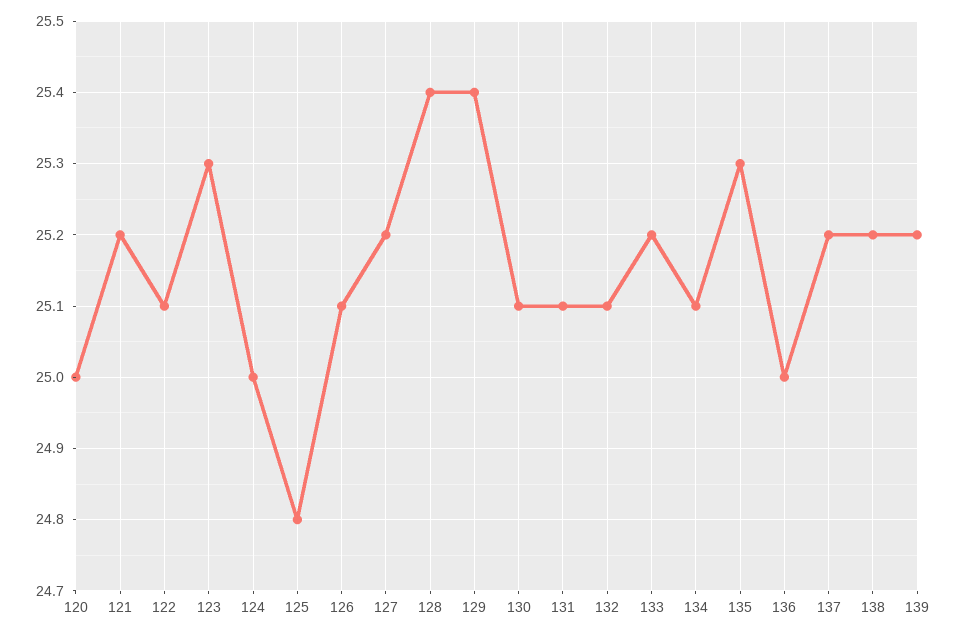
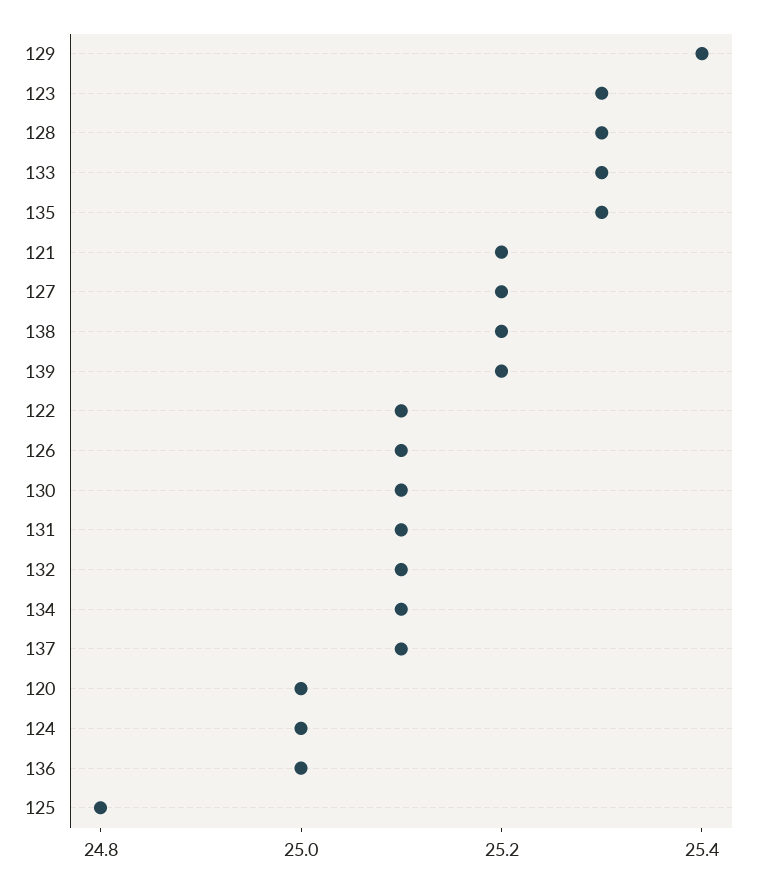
  {
    "120": 25,
    "121": 25.2,
    "122": 25.1,
    "123": 25.3,
    "124": 25,
    "125": 24.8,
    "126": 25.1,
    "127": 25.2,
-   "128": 25.4,
+   "128": 25.3,
    "129": 25.4,
    "130": 25.1,
    "131": 25.1,
    "132": 25.1,
-   "133": 25.2,
+   "133": 25.3,
    "134": 25.1,
    "135": 25.3,
    "136": 25,
-   "137": 25.2,
+   "137": 25.1,
    "138": 25.2,
    "139": 25.2
  }

